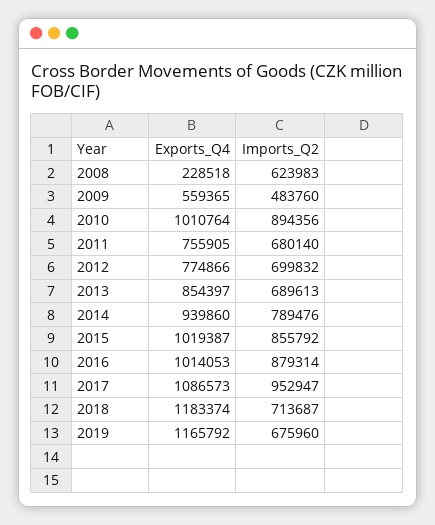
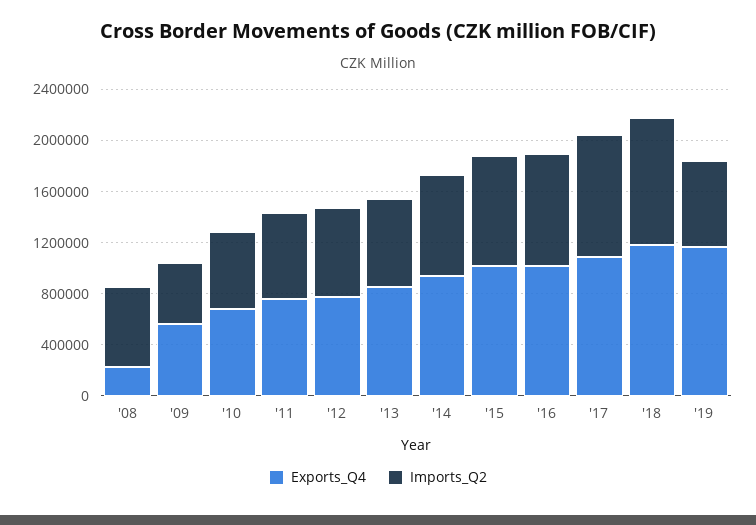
  {
    "Exports_Q4": {
      "2008": 228518,
      "2009": 559365,
-     "2010": 1010764,
+     "2010": 700000,
      "2011": 755905,
      "2012": 774866,
      "2013": 854397,
      "2014": 939860,
      "2015": 1019387,
      "2016": 1014053,
      "2017": 1086573,
      "2018": 1183374,
      "2019": 1165792
    },
    "Imports_Q2": {
      "2008": 623983,
      "2009": 483760,
-     "2010": 894356,
+     "2010": 600000,
      "2011": 680140,
      "2012": 699832,
      "2013": 689613,
      "2014": 789476,
      "2015": 855792,
      "2016": 879314,
      "2017": 952947,
-     "2018": 713687,
+     "2018": 1000000,
      "2019": 675960
    }
  }

